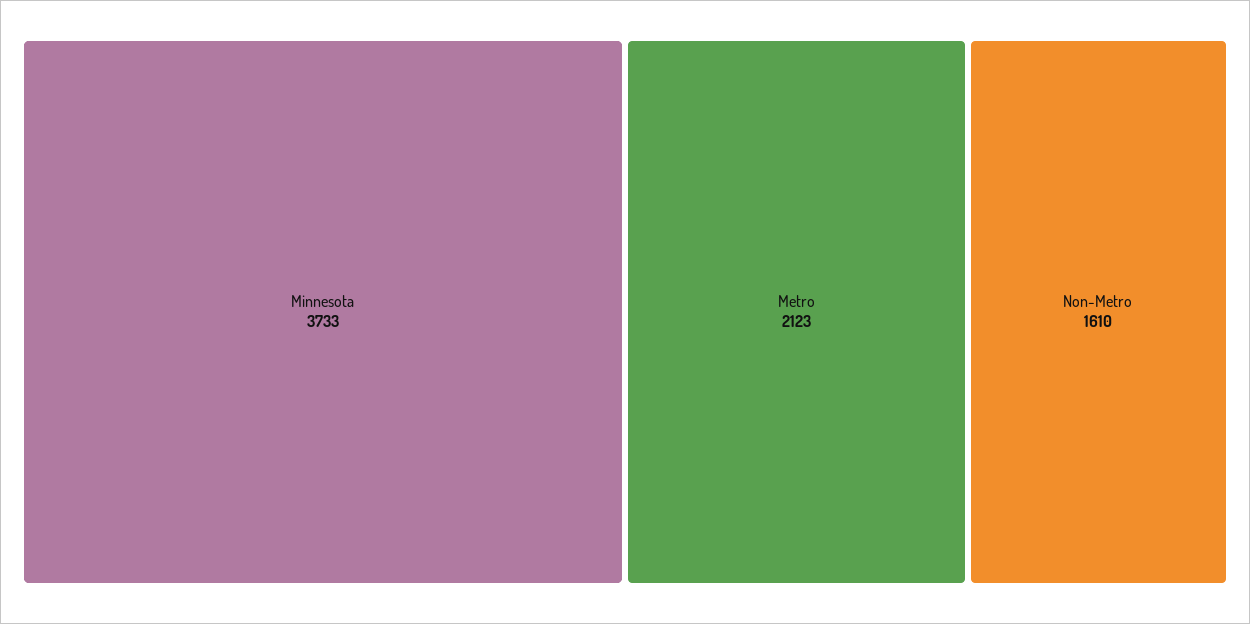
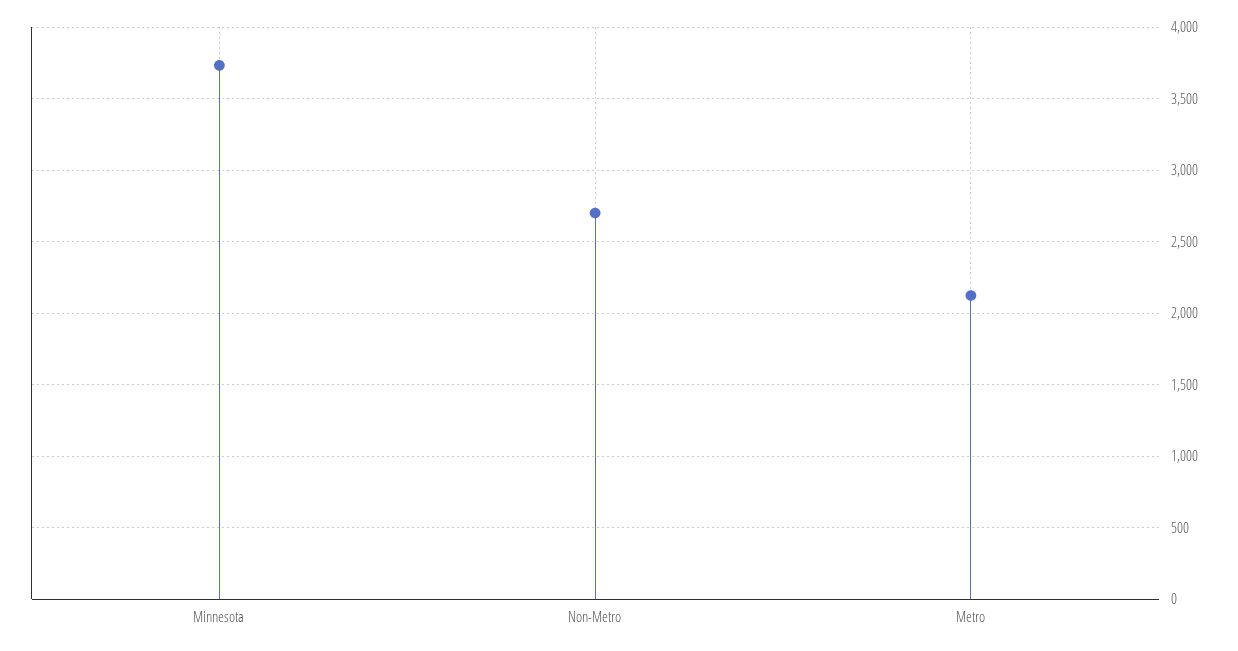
  {
    "Minnesota": 3733,
    "Metro": 2123,
-   "Non-Metro": 1610
+   "Non-Metro": 2700
  }

